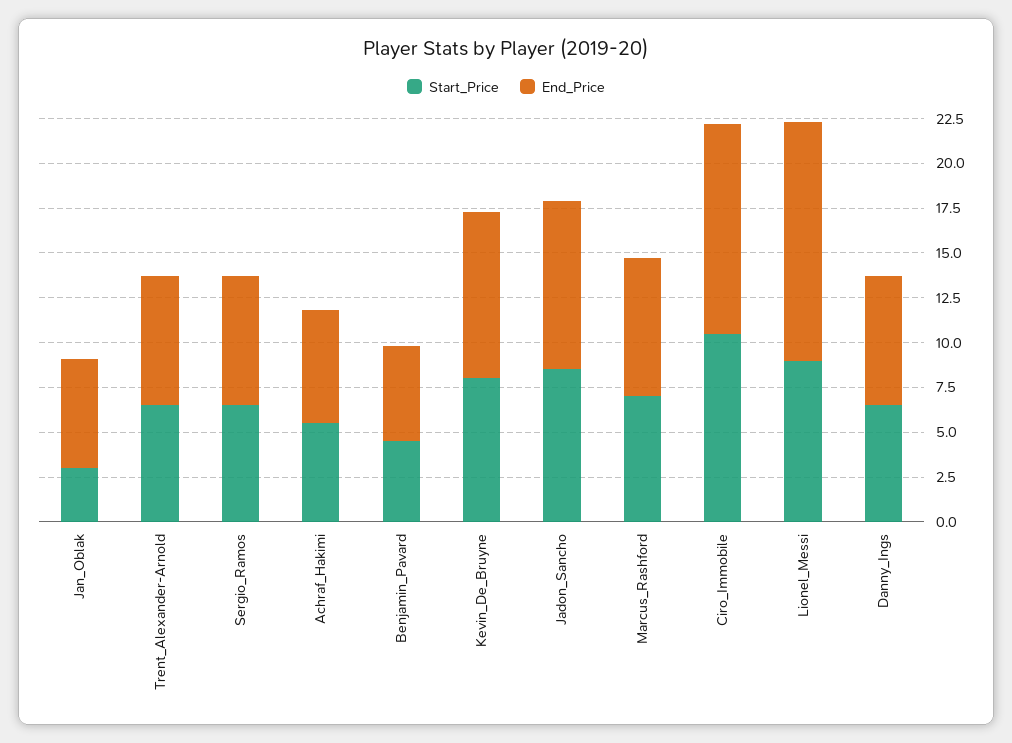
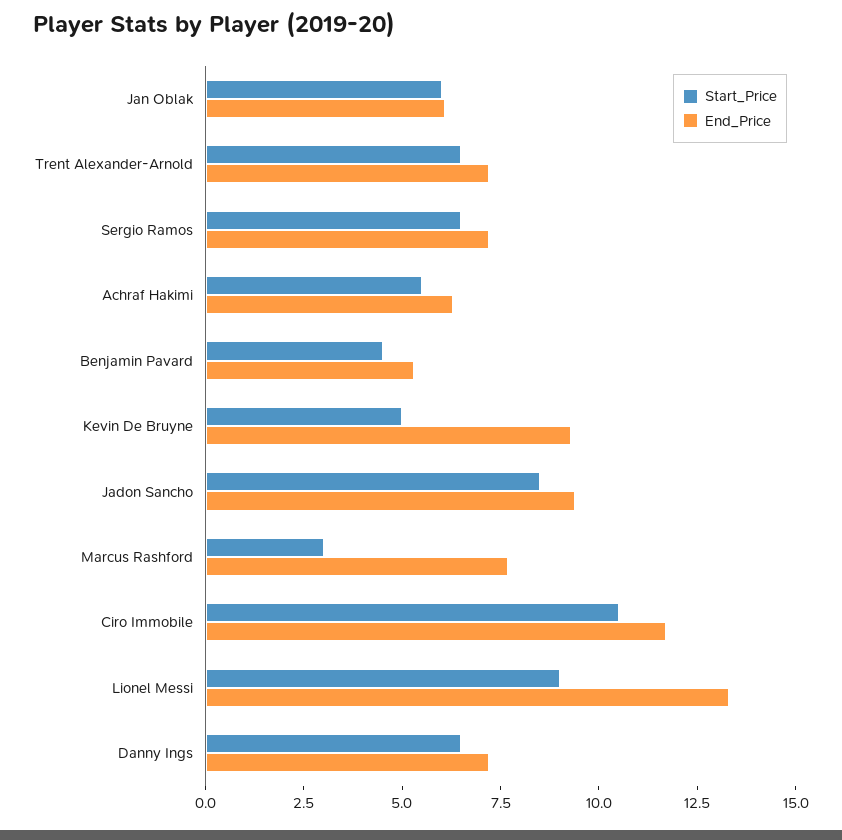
  {
    "Start_Price": {
-     "Jan_Oblak": 3,
+     "Jan_Oblak": 6,
      "Trent_Alexander-Arnold": 6.5,
      "Sergio_Ramos": 6.5,
      "Achraf_Hakimi": 5.5,
      "Benjamin_Pavard": 4.5,
-     "Kevin_De_Bruyne": 8,
+     "Kevin_De_Bruyne": 5,
      "Jadon_Sancho": 8.5,
-     "Marcus_Rashford": 7,
+     "Marcus_Rashford": 3,
      "Ciro_Immobile": 10.5,
      "Lionel_Messi": 9,
      "Danny_Ings": 6.5
    },
    "End_Price": {
      "Jan_Oblak": 6,
      "Trent_Alexander-Arnold": 7,
      "Sergio_Ramos": 7,
      "Achraf_Hakimi": 6.5,
      "Benjamin_Pavard": 5.5,
      "Kevin_De_Bruyne": 9.5,
      "Jadon_Sancho": 9.5,
      "Marcus_Rashford": 7.5,
      "Ciro_Immobile": 11.5,
      "Lionel_Messi": 13.5,
      "Danny_Ings": 7
    }
  }

